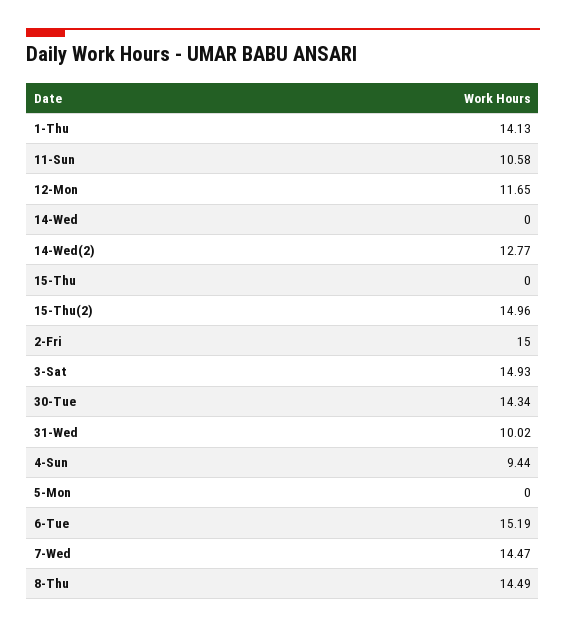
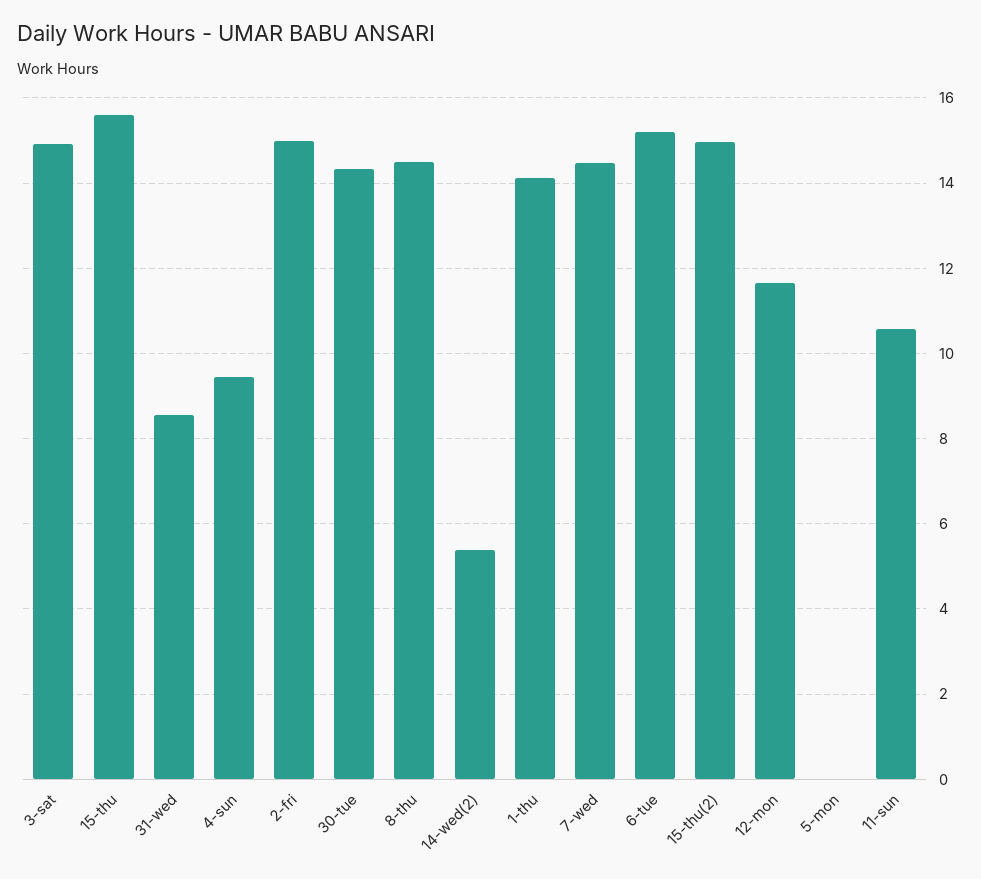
  {
    "1-Thu": 14.13,
    "11-Sun": 10.58,
    "12-Mon": 11.65,
-   "14-Wed": 0,
-   "14-Wed(2)": 12.77,
+   "14-Wed(2)": 5.4,
-   "15-Thu": 0,
+   "15-Thu": 15.6,
    "15-Thu(2)": 14.96,
    "2-Fri": 15,
    "3-Sat": 14.93,
    "30-Tue": 14.34,
-   "31-Wed": 10.02,
+   "31-Wed": 8.6,
    "4-Sun": 9.44,
    "5-Mon": 0,
    "6-Tue": 15.19,
    "7-Wed": 14.47,
    "8-Thu": 14.49
  }

